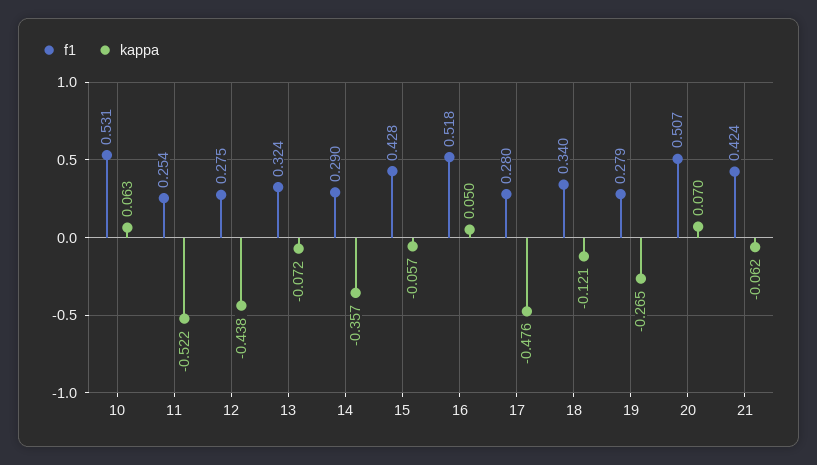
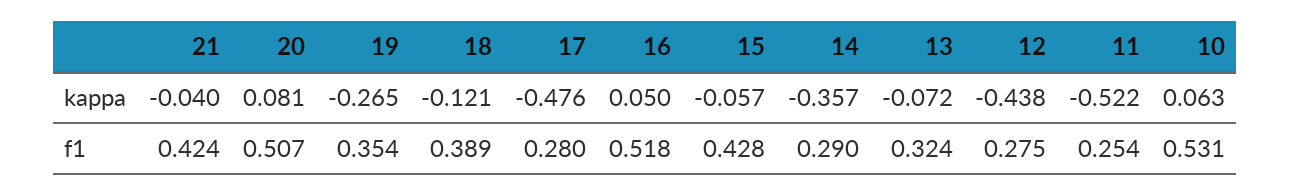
  {
    "f1": {
      "10": 0.531,
      "11": 0.254,
      "12": 0.275,
      "13": 0.324,
      "14": 0.29,
      "15": 0.428,
      "16": 0.518,
      "17": 0.28,
-     "18": 0.34,
+     "18": 0.389,
-     "19": 0.279,
+     "19": 0.354,
      "20": 0.507,
      "21": 0.424
    },
    "kappa": {
      "10": 0.063,
      "11": -0.522,
      "12": -0.438,
      "13": -0.072,
      "14": -0.357,
      "15": -0.057,
      "16": 0.05,
      "17": -0.476,
      "18": -0.121,
      "19": -0.265,
-     "20": 0.07,
+     "20": 0.081,
-     "21": -0.062
+     "21": -0.04
    }
  }

